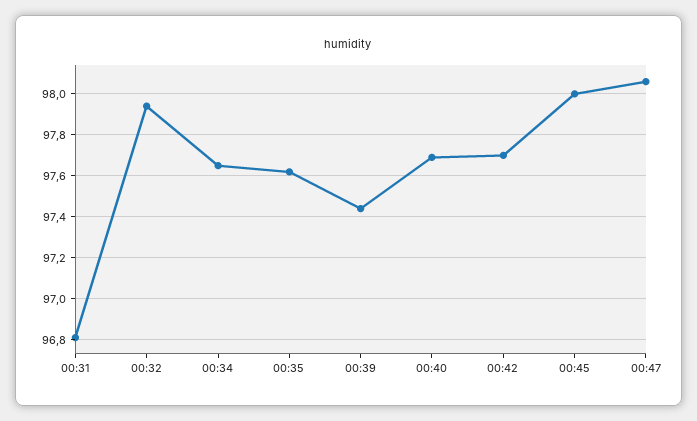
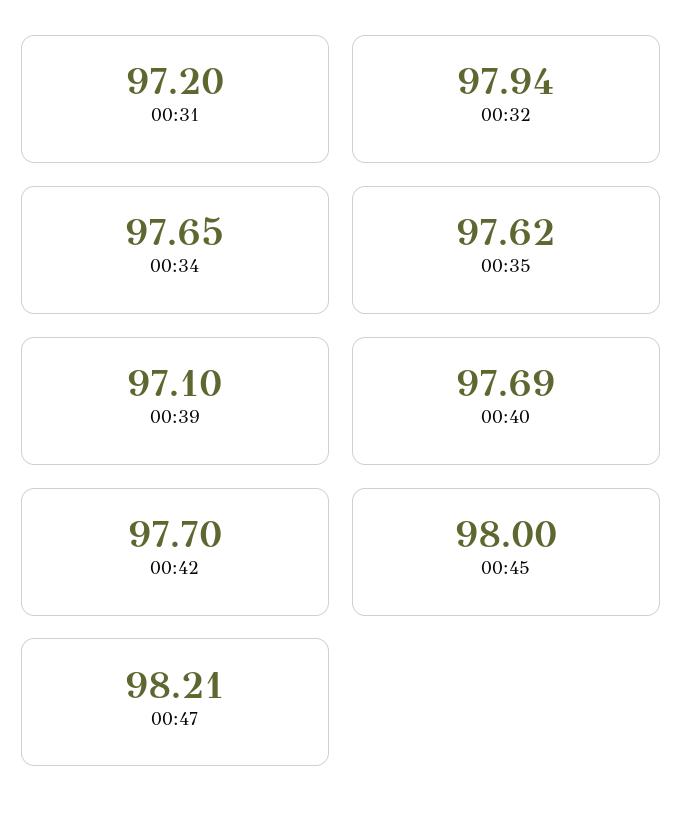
  {
-   "00:31": 96.8,
+   "00:31": 97.2,
    "00:32": 97.94,
    "00:34": 97.65,
    "00:35": 97.62,
-   "00:39": 97.45,
+   "00:39": 97.1,
    "00:40": 97.69,
    "00:42": 97.7,
    "00:45": 98,
-   "00:47": 98.05
+   "00:47": 98.21
  }

